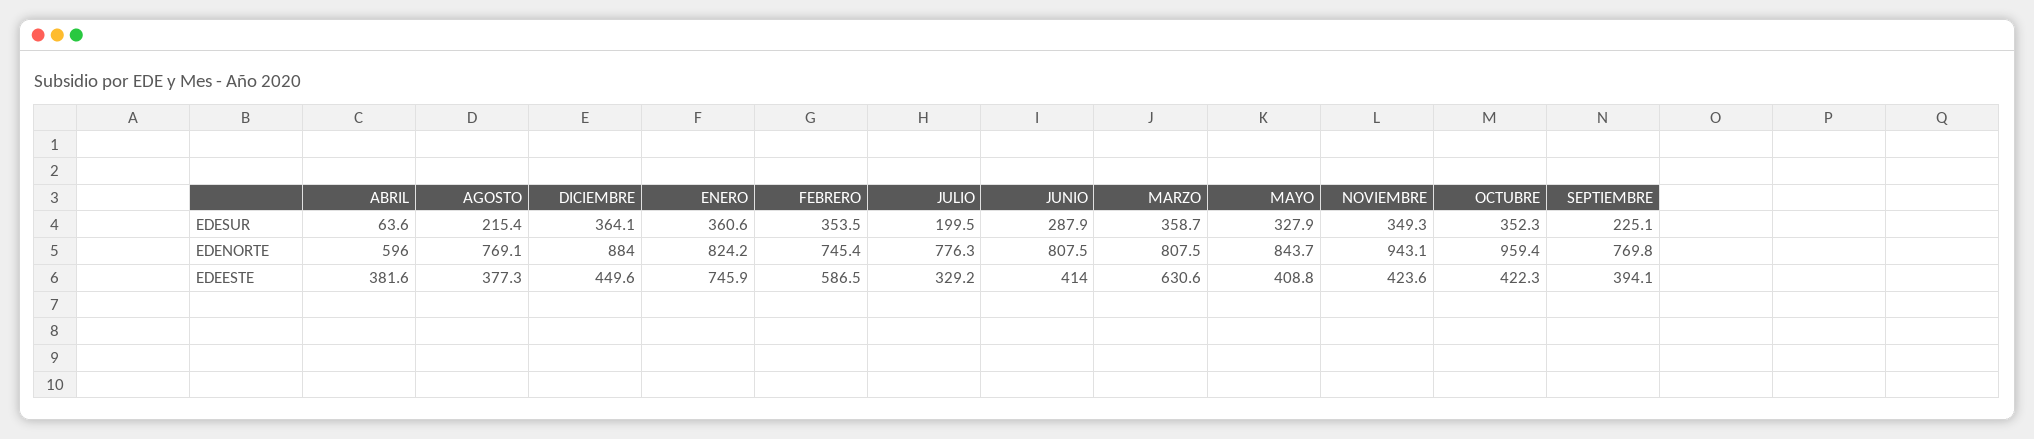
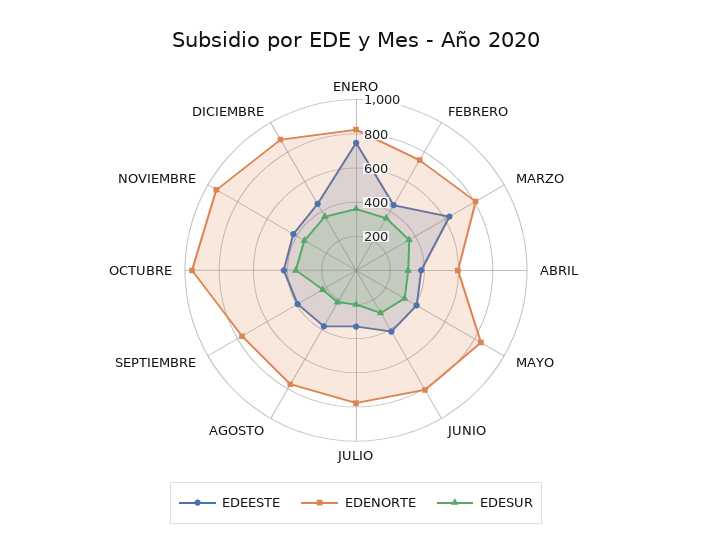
  {
    "EDESUR": {
-     "ABRIL": 63.6,
+     "ABRIL": 300,
      "AGOSTO": 215.4,
      "DICIEMBRE": 364.1,
      "ENERO": 360.6,
      "FEBRERO": 353.5,
      "JULIO": 199.5,
      "JUNIO": 287.9,
      "MARZO": 358.7,
      "MAYO": 327.9,
      "NOVIEMBRE": 349.3,
      "OCTUBRE": 352.3,
      "SEPTIEMBRE": 225.1
    },
    "EDENORTE": {
      "ABRIL": 596,
      "AGOSTO": 769.1,
      "DICIEMBRE": 884,
      "ENERO": 824.2,
      "FEBRERO": 745.4,
      "JULIO": 776.3,
      "JUNIO": 807.5,
      "MARZO": 807.5,
      "MAYO": 843.7,
      "NOVIEMBRE": 943.1,
      "OCTUBRE": 959.4,
      "SEPTIEMBRE": 769.8
    },
    "EDEESTE": {
      "ABRIL": 381.6,
      "AGOSTO": 377.3,
      "DICIEMBRE": 449.6,
      "ENERO": 745.9,
-     "FEBRERO": 586.5,
+     "FEBRERO": 450,
      "JULIO": 329.2,
      "JUNIO": 414,
      "MARZO": 630.6,
      "MAYO": 408.8,
      "NOVIEMBRE": 423.6,
      "OCTUBRE": 422.3,
      "SEPTIEMBRE": 394.1
    }
  }

